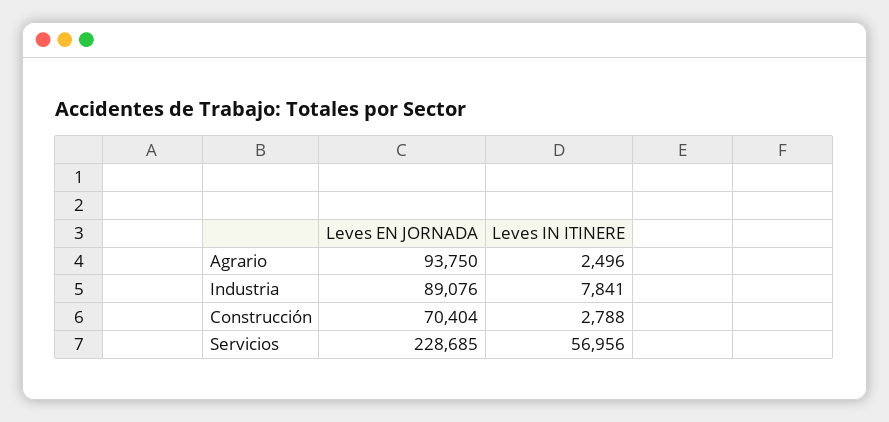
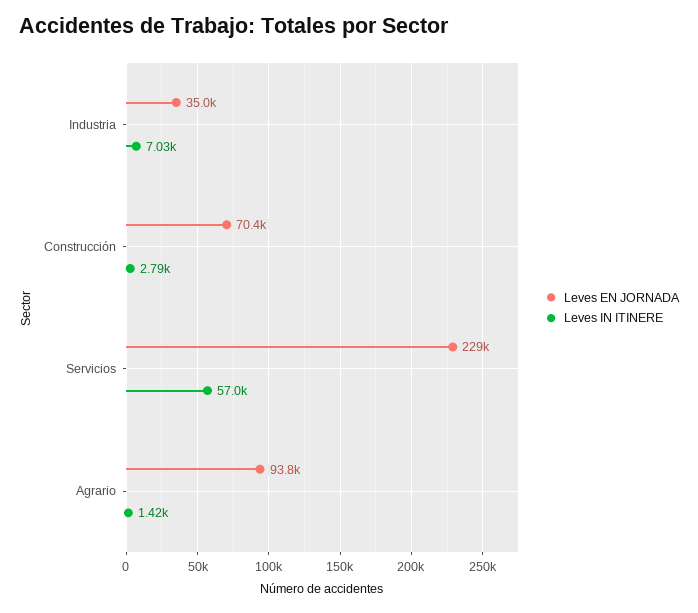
  {
    "Leves EN JORNADA": {
      "Agrario": 93750,
-     "Industria": 89076,
+     "Industria": 35000,
      "Construcción": 70404,
      "Servicios": 228685
    },
    "Leves IN ITINERE": {
-     "Agrario": 2496,
+     "Agrario": 1420,
-     "Industria": 7841,
+     "Industria": 7030,
      "Construcción": 2788,
      "Servicios": 56956
    }
  }

